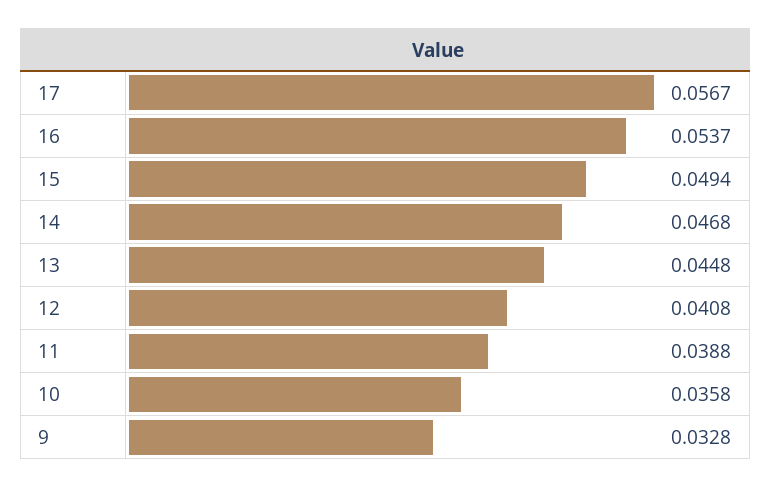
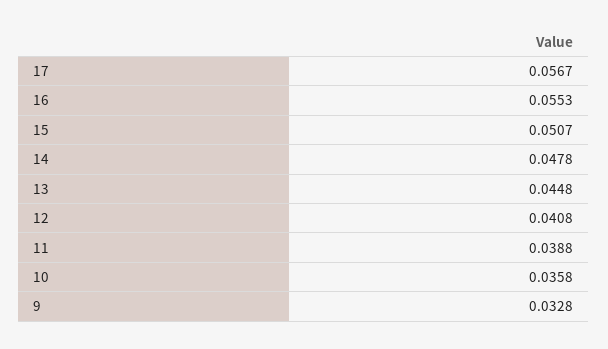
  {
    "17": 0.0567,
-   "16": 0.0537,
+   "16": 0.0553,
-   "15": 0.0494,
+   "15": 0.0507,
-   "14": 0.0468,
+   "14": 0.0478,
    "13": 0.0448,
    "12": 0.0408,
    "11": 0.0388,
    "10": 0.0358,
    "9": 0.0328
  }

